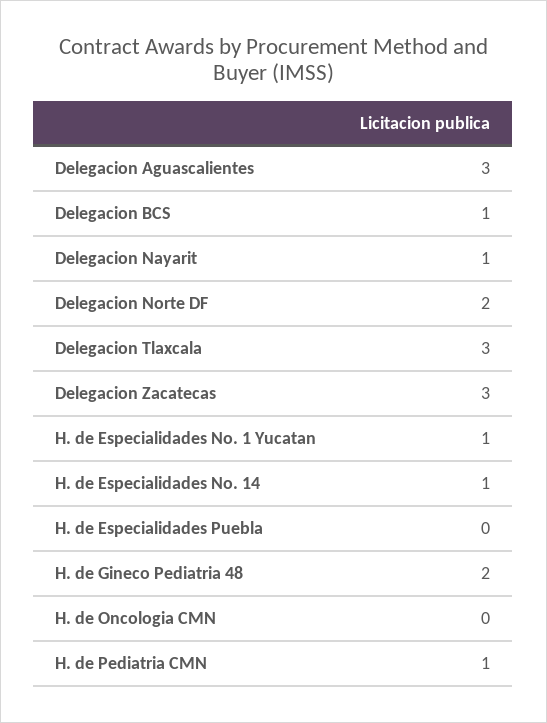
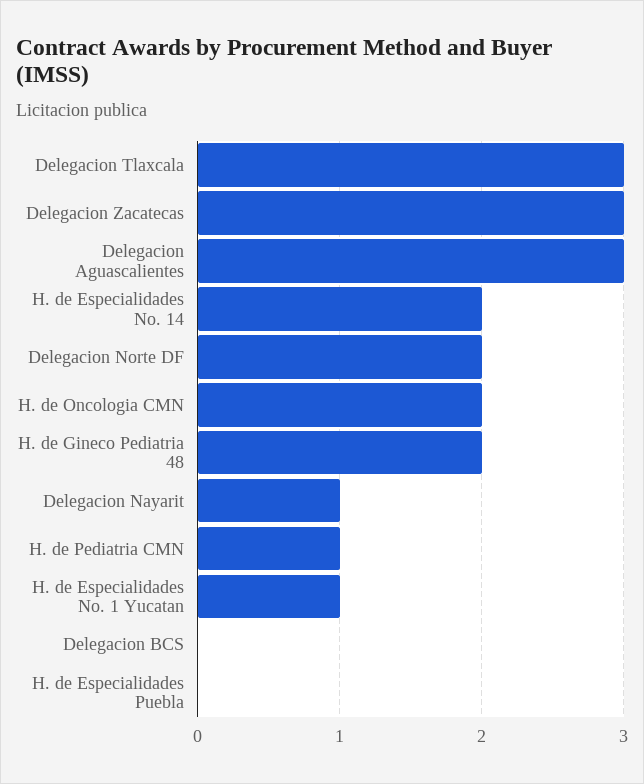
  {
    "Delegacion Aguascalientes": 3,
-   "Delegacion BCS": 1,
+   "Delegacion BCS": 0,
    "Delegacion Nayarit": 1,
    "Delegacion Norte DF": 2,
    "Delegacion Tlaxcala": 3,
    "Delegacion Zacatecas": 3,
    "H. de Especialidades No. 1 Yucatan": 1,
-   "H. de Especialidades No. 14": 1,
+   "H. de Especialidades No. 14": 2,
    "H. de Especialidades Puebla": 0,
    "H. de Gineco Pediatria 48": 2,
-   "H. de Oncologia CMN": 0,
+   "H. de Oncologia CMN": 2,
    "H. de Pediatria CMN": 1
  }

